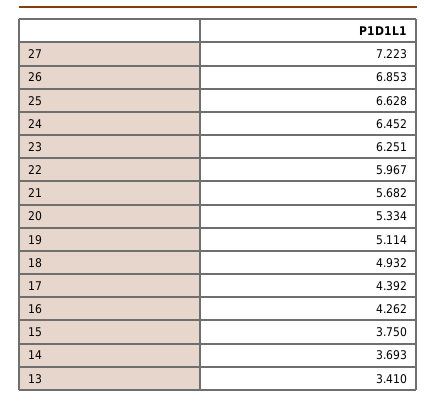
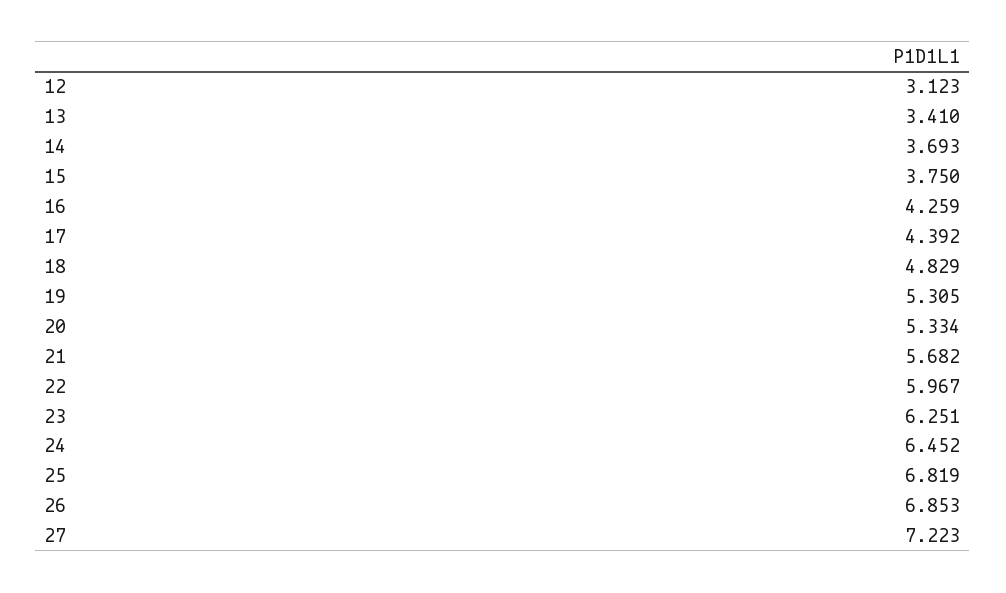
  {
    "27": 7.223,
    "26": 6.853,
-   "25": 6.628,
+   "25": 6.819,
    "24": 6.452,
    "23": 6.251,
    "22": 5.967,
    "21": 5.682,
    "20": 5.334,
-   "19": 5.114,
+   "19": 5.305,
-   "18": 4.932,
+   "18": 4.829,
    "17": 4.392,
-   "16": 4.262,
+   "16": 4.259,
    "15": 3.75,
    "14": 3.693,
-   "13": 3.41
+   "13": 3.41,
+   "12": 3.123
  }

